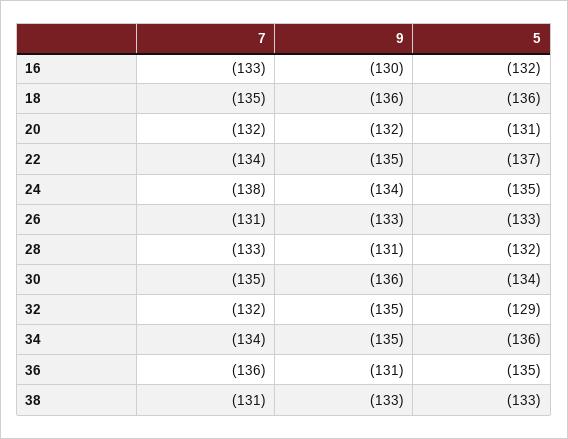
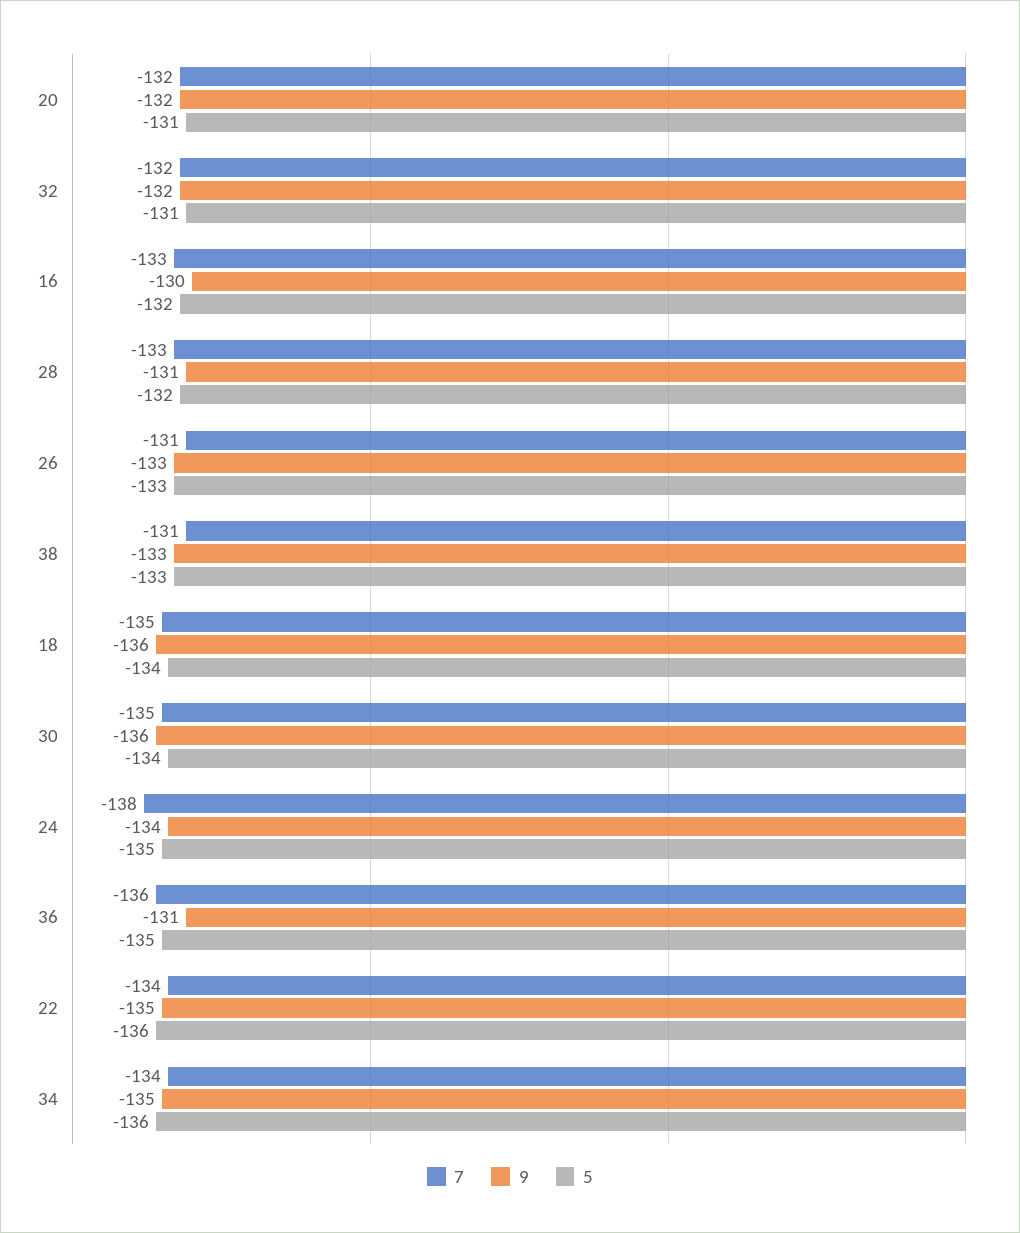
  {
    "7": {
      "16": -133,
      "18": -135,
      "20": -132,
      "22": -134,
      "24": -138,
      "26": -131,
      "28": -133,
      "30": -135,
      "32": -132,
      "34": -134,
      "36": -136,
      "38": -131
    },
    "9": {
      "16": -130,
      "18": -136,
      "20": -132,
      "22": -135,
      "24": -134,
      "26": -133,
      "28": -131,
      "30": -136,
-     "32": -135,
+     "32": -132,
      "34": -135,
      "36": -131,
      "38": -133
    },
    "5": {
      "16": -132,
-     "18": -136,
+     "18": -134,
      "20": -131,
-     "22": -137,
+     "22": -136,
      "24": -135,
      "26": -133,
      "28": -132,
      "30": -134,
-     "32": -129,
+     "32": -131,
      "34": -136,
      "36": -135,
      "38": -133
    }
  }

